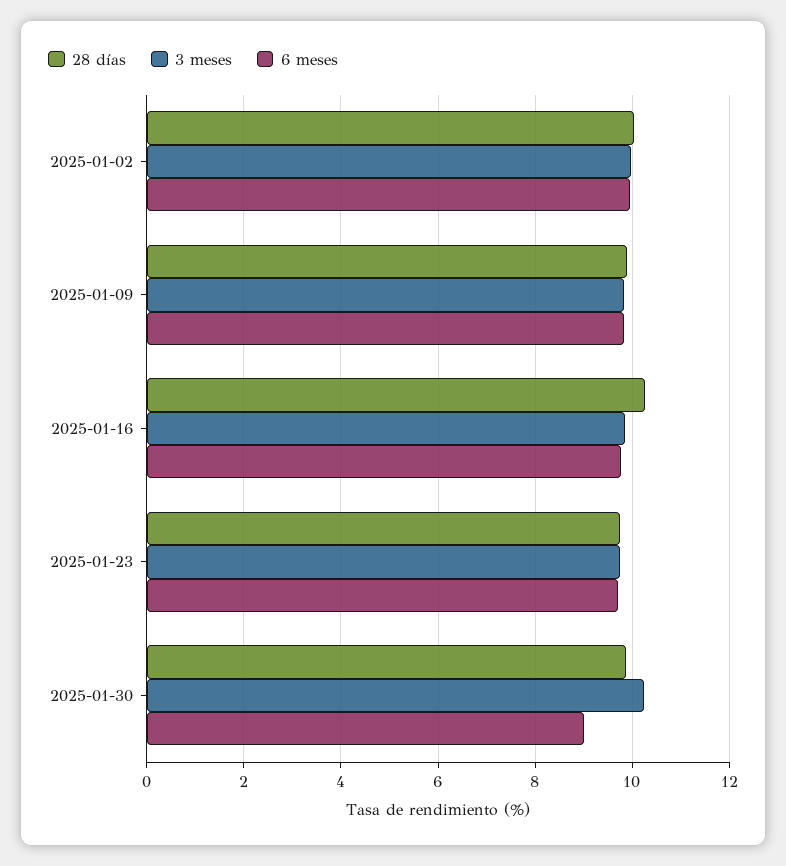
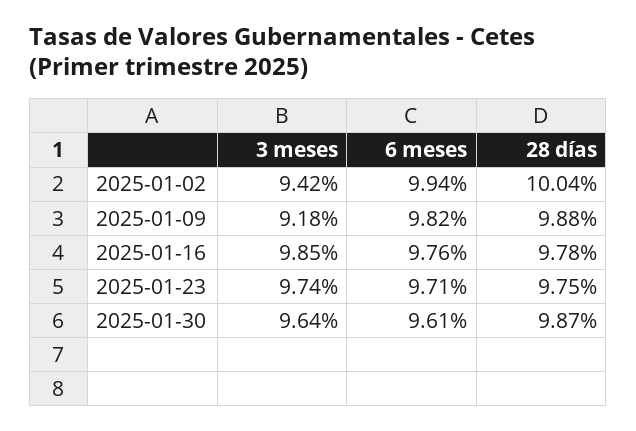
  {
    "28 días": {
      "2025-01-02": 10.04,
      "2025-01-09": 9.88,
-     "2025-01-16": 10.2,
+     "2025-01-16": 9.78,
      "2025-01-23": 9.75,
      "2025-01-30": 9.87
    },
    "3 meses": {
-     "2025-01-02": 10,
+     "2025-01-02": 9.42,
-     "2025-01-09": 9.8,
+     "2025-01-09": 9.18,
      "2025-01-16": 9.85,
      "2025-01-23": 9.74,
-     "2025-01-30": 10.2
+     "2025-01-30": 9.64
    },
    "6 meses": {
      "2025-01-02": 9.94,
      "2025-01-09": 9.82,
      "2025-01-16": 9.76,
      "2025-01-23": 9.71,
-     "2025-01-30": 9
+     "2025-01-30": 9.61
    }
  }

